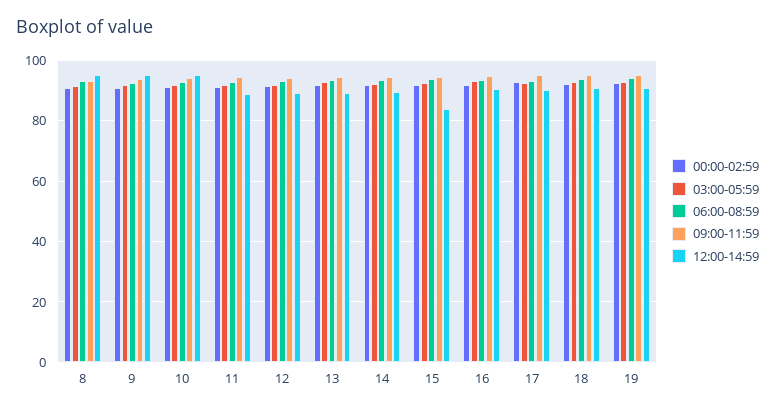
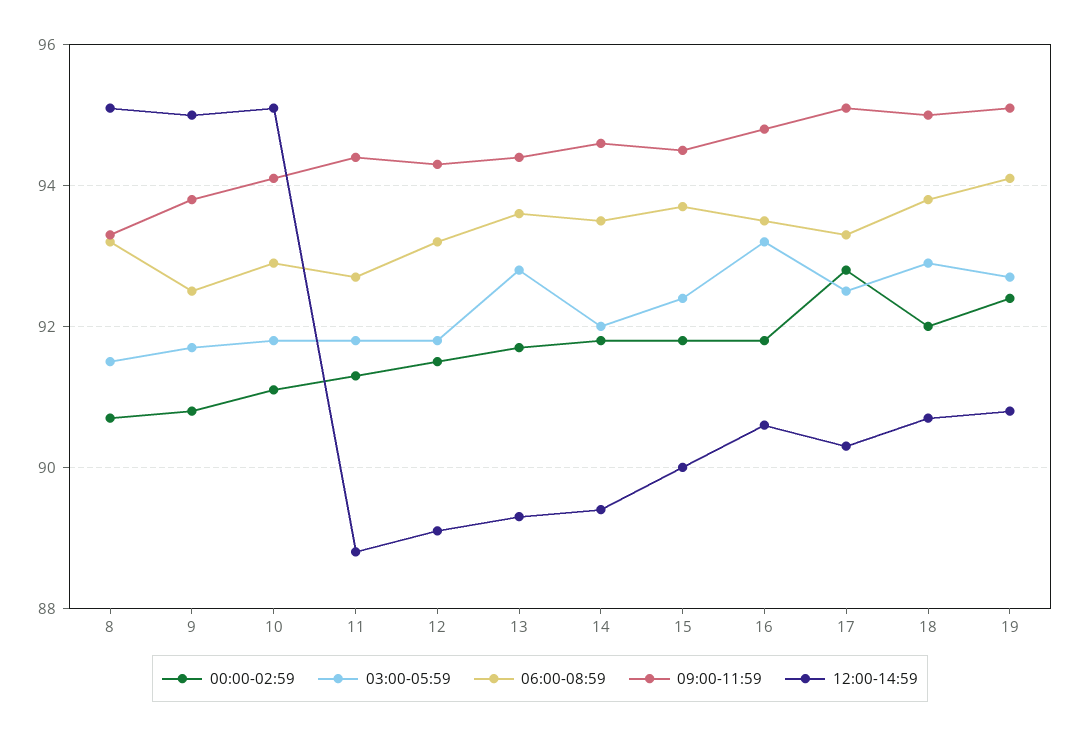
  {
    "00:00-02:59": {
      "8": 90.5,
      "9": 91,
      "10": 91,
      "11": 91.5,
      "12": 91.5,
      "13": 91.5,
      "14": 92,
      "15": 92,
      "16": 92,
      "17": 93,
      "18": 92,
      "19": 92.5
    },
    "03:00-05:59": {
      "8": 91.5,
      "9": 91.5,
      "10": 92,
      "11": 92,
      "12": 92,
      "13": 93,
      "14": 92,
      "15": 92.5,
      "16": 93,
      "17": 92.5,
      "18": 93,
      "19": 92.5
    },
    "06:00-08:59": {
      "8": 93,
      "9": 92.5,
      "10": 93,
      "11": 92.5,
      "12": 93,
      "13": 93.5,
      "14": 93.5,
      "15": 93.5,
      "16": 93.5,
      "17": 93.5,
      "18": 94,
      "19": 94
    },
    "09:00-11:59": {
      "8": 93.5,
      "9": 94,
      "10": 94,
      "11": 94.5,
      "12": 94.5,
      "13": 94.5,
      "14": 94.5,
      "15": 94.5,
      "16": 95,
      "17": 95,
      "18": 95,
      "19": 95
    },
    "12:00-14:59": {
      "8": 95,
      "9": 95,
      "10": 95,
      "11": 89,
      "12": 89,
      "13": 89.5,
      "14": 89.5,
-     "15": 84,
+     "15": 90,
      "16": 90.5,
      "17": 90.5,
      "18": 90.5,
      "19": 91
    }
  }

